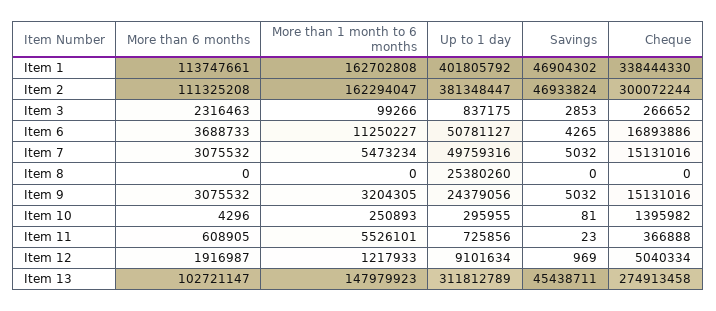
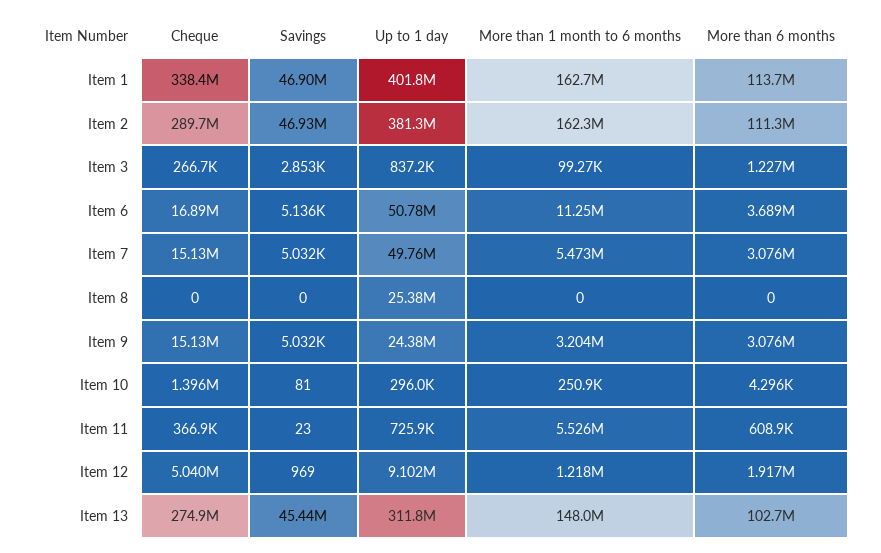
  {
    "More than 6 months": {
      "Item 1": 113747661,
      "Item 2": 111325208,
-     "Item 3": 2316463,
+     "Item 3": 1227000,
      "Item 6": 3688733,
      "Item 7": 3075532,
      "Item 8": 0,
      "Item 9": 3075532,
      "Item 10": 4296,
      "Item 11": 608905,
      "Item 12": 1916987,
      "Item 13": 102721147
    },
    "More than 1 month to 6 months": {
      "Item 1": 162702808,
      "Item 2": 162294047,
      "Item 3": 99266,
      "Item 6": 11250227,
      "Item 7": 5473234,
      "Item 8": 0,
      "Item 9": 3204305,
      "Item 10": 250893,
      "Item 11": 5526101,
      "Item 12": 1217933,
      "Item 13": 147979923
    },
    "Up to 1 day": {
      "Item 1": 401805792,
      "Item 2": 381348447,
      "Item 3": 837175,
      "Item 6": 50781127,
      "Item 7": 49759316,
      "Item 8": 25380260,
      "Item 9": 24379056,
      "Item 10": 295955,
      "Item 11": 725856,
      "Item 12": 9101634,
      "Item 13": 311812789
    },
    "Savings": {
      "Item 1": 46904302,
      "Item 2": 46933824,
      "Item 3": 2853,
-     "Item 6": 4265,
+     "Item 6": 5136,
      "Item 7": 5032,
      "Item 8": 0,
      "Item 9": 5032,
      "Item 10": 81,
      "Item 11": 23,
      "Item 12": 969,
      "Item 13": 45438711
    },
    "Cheque": {
      "Item 1": 338444330,
-     "Item 2": 300072244,
+     "Item 2": 289700000,
      "Item 3": 266652,
      "Item 6": 16893886,
      "Item 7": 15131016,
      "Item 8": 0,
      "Item 9": 15131016,
      "Item 10": 1395982,
      "Item 11": 366888,
      "Item 12": 5040334,
      "Item 13": 274913458
    }
  }

